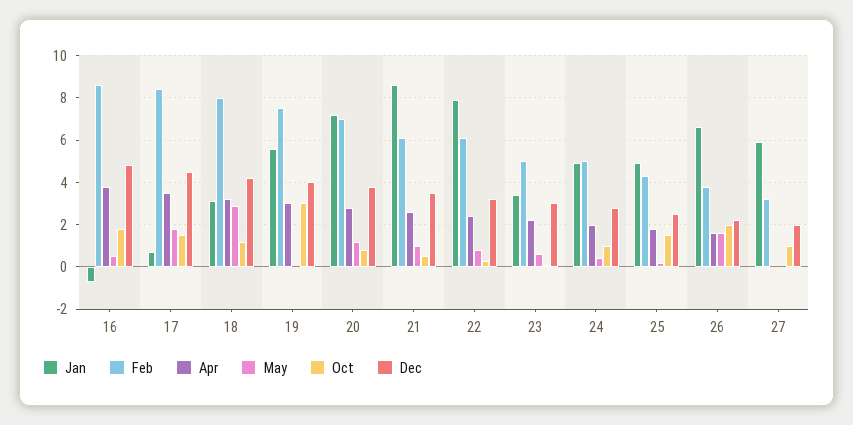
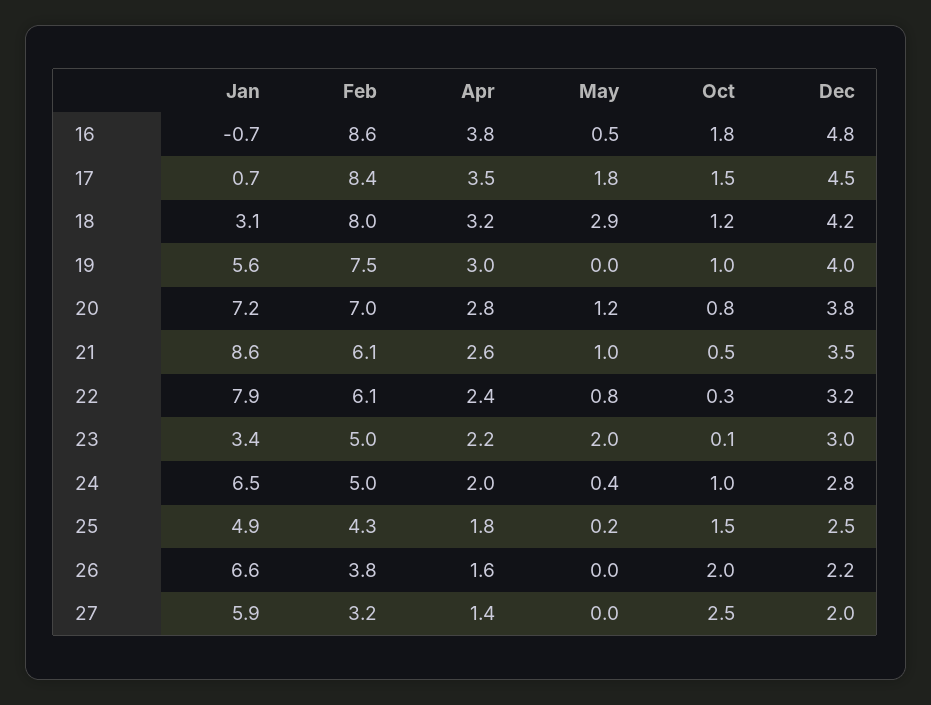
  {
    "Jan": {
      "16": -0.7,
      "17": 0.7,
      "18": 3.1,
      "19": 5.6,
      "20": 7.2,
      "21": 8.6,
      "22": 7.9,
      "23": 3.4,
-     "24": 5,
+     "24": 6.5,
      "25": 4.9,
      "26": 6.6,
      "27": 5.9
    },
    "Feb": {
      "16": 8.6,
      "17": 8.4,
      "18": 8,
      "19": 7.5,
      "20": 7,
      "21": 6.1,
      "22": 6.1,
      "23": 5,
      "24": 5,
      "25": 4.3,
      "26": 3.8,
      "27": 3.2
    },
    "Apr": {
      "16": 3.8,
      "17": 3.5,
      "18": 3.2,
      "19": 3,
      "20": 2.8,
      "21": 2.6,
      "22": 2.4,
      "23": 2.2,
      "24": 2,
      "25": 1.8,
      "26": 1.6,
-     "27": 0
+     "27": 1.4
    },
    "May": {
      "16": 0.5,
      "17": 1.8,
      "18": 2.9,
      "19": 0,
      "20": 1.2,
      "21": 1,
      "22": 0.8,
-     "23": 0.5,
+     "23": 2,
      "24": 0.4,
      "25": 0.2,
-     "26": 1.5,
+     "26": 0,
      "27": 0
    },
    "Oct": {
      "16": 1.8,
      "17": 1.5,
      "18": 1.2,
-     "19": 3,
+     "19": 1,
      "20": 0.8,
      "21": 0.5,
      "22": 0.3,
      "23": 0.1,
      "24": 1,
      "25": 1.5,
      "26": 2,
-     "27": 1
+     "27": 2.5
    },
    "Dec": {
      "16": 4.8,
      "17": 4.5,
      "18": 4.2,
      "19": 4,
      "20": 3.8,
      "21": 3.5,
      "22": 3.2,
      "23": 3,
      "24": 2.8,
      "25": 2.5,
      "26": 2.2,
      "27": 2
    }
  }

